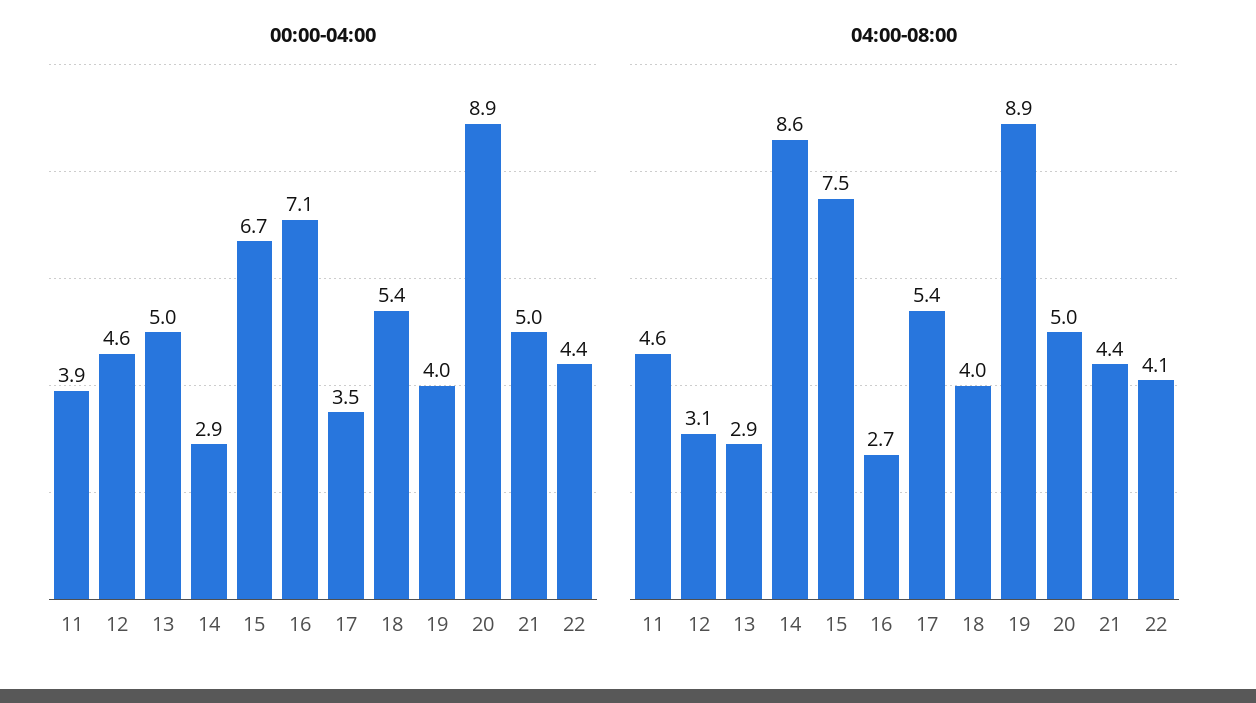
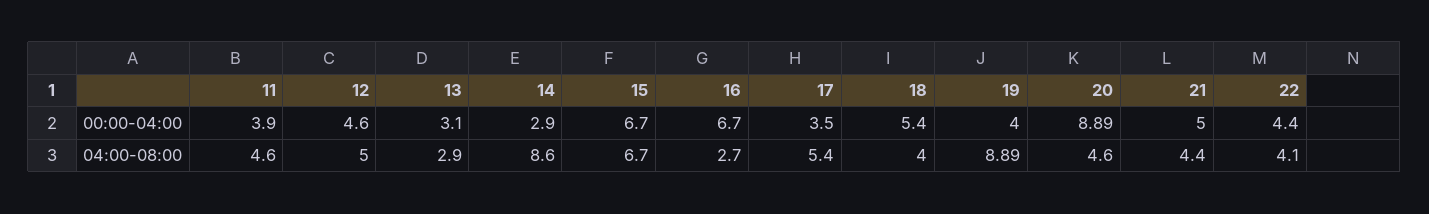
  {
    "00:00-04:00": {
      "11": 3.9,
      "12": 4.6,
-     "13": 5,
+     "13": 3.1,
      "14": 2.9,
      "15": 6.7,
-     "16": 7.1,
+     "16": 6.7,
      "17": 3.5,
      "18": 5.4,
      "19": 4,
      "20": 8.89,
      "21": 5,
      "22": 4.4
    },
    "04:00-08:00": {
      "11": 4.6,
-     "12": 3.1,
+     "12": 5,
      "13": 2.9,
      "14": 8.6,
-     "15": 7.5,
+     "15": 6.7,
      "16": 2.7,
      "17": 5.4,
      "18": 4,
      "19": 8.89,
-     "20": 5,
+     "20": 4.6,
      "21": 4.4,
      "22": 4.1
    }
  }

